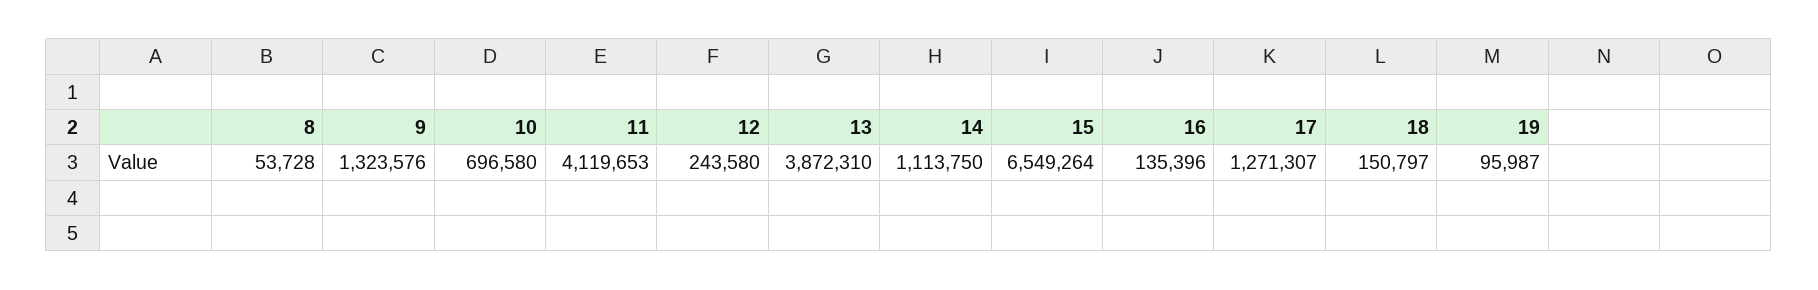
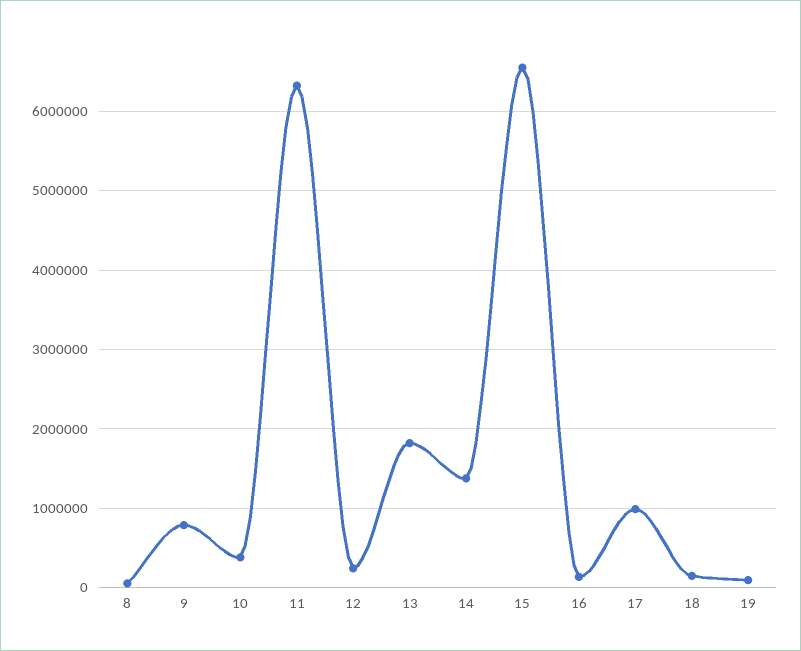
  {
    "8": 53728,
-   "9": 1323576,
+   "9": 800000,
-   "10": 696580,
+   "10": 400000,
-   "11": 4119653,
+   "11": 6300000,
    "12": 243580,
-   "13": 3872310,
+   "13": 1800000,
-   "14": 1113750,
+   "14": 1400000,
    "15": 6549264,
    "16": 135396,
-   "17": 1271307,
+   "17": 1000000,
    "18": 150797,
    "19": 95987
  }

